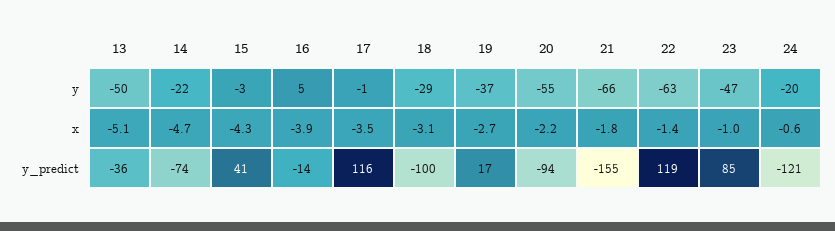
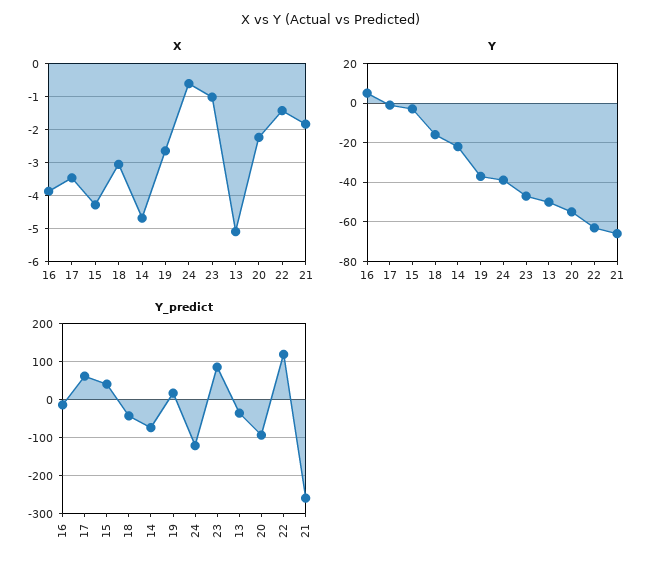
  {
    "y": {
      "13": -50,
      "14": -22,
      "15": -3,
      "16": 5,
      "17": -1,
-     "18": -29,
+     "18": -15,
      "19": -37,
      "20": -55,
      "21": -66,
      "22": -63,
      "23": -47,
-     "24": -20
+     "24": -40
    },
    "x": {
      "13": -5.1,
      "14": -4.7,
      "15": -4.3,
      "16": -3.9,
      "17": -3.5,
      "18": -3.1,
      "19": -2.7,
      "20": -2.2,
      "21": -1.8,
      "22": -1.4,
      "23": -1,
      "24": -0.6
    },
    "y_predict": {
      "13": -36,
      "14": -74,
      "15": 41,
      "16": -14,
-     "17": 116,
+     "17": 60,
-     "18": -100,
+     "18": -40,
      "19": 17,
      "20": -94,
-     "21": -155,
+     "21": -260,
      "22": 119,
      "23": 85,
      "24": -121
    }
  }

